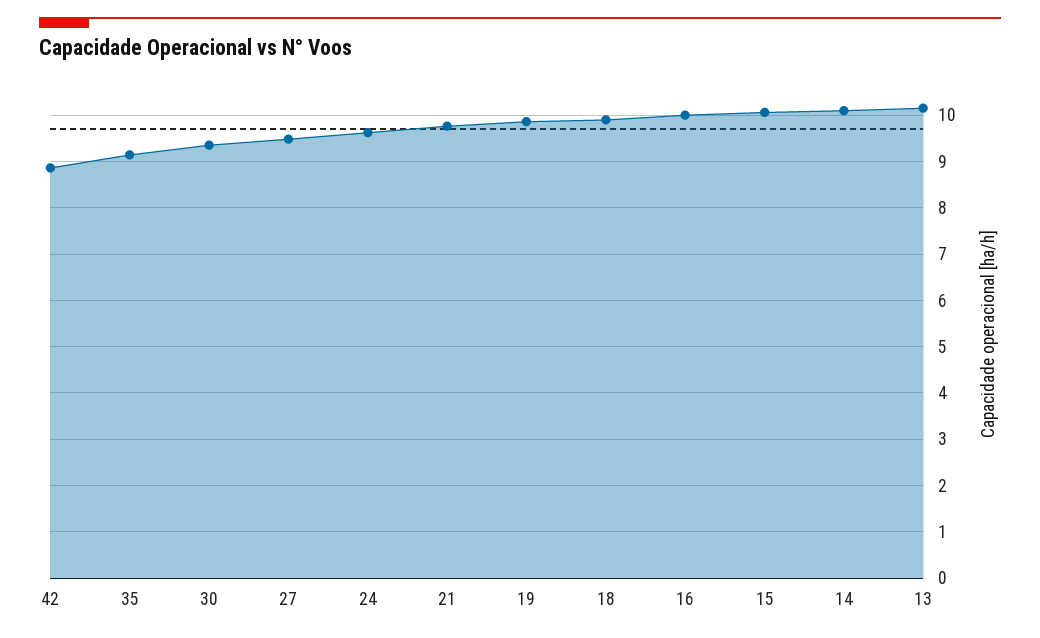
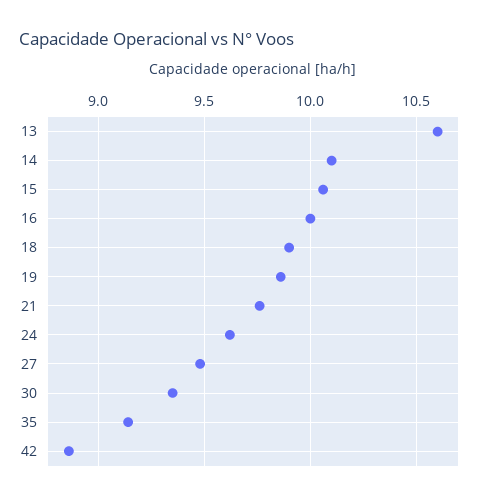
  {
    "42": 8.85,
    "35": 9.15,
    "30": 9.35,
    "27": 9.5,
    "24": 9.6,
    "21": 9.75,
    "19": 9.85,
    "18": 9.9,
    "16": 10,
    "15": 10.05,
    "14": 10.1,
-   "13": 10.2
+   "13": 10.6
  }

